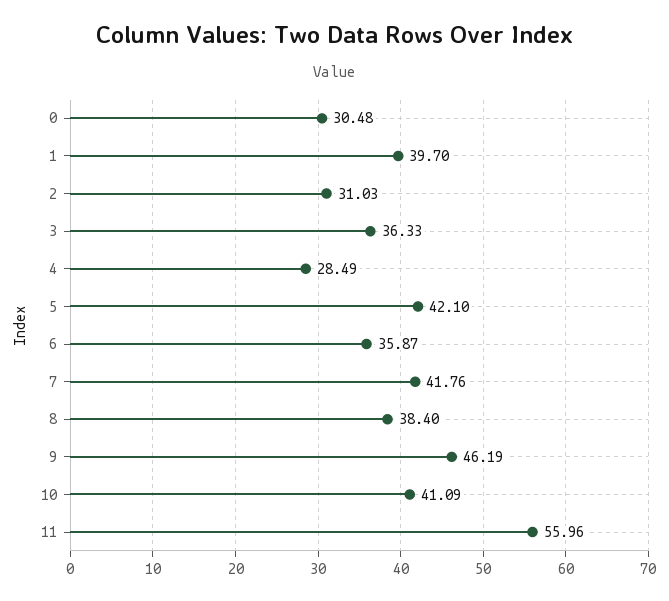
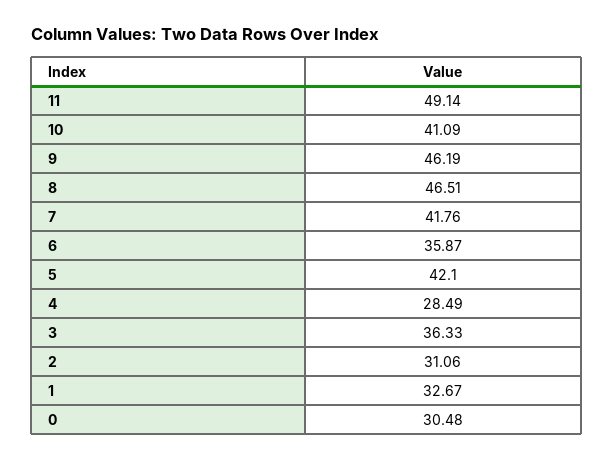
  {
    "0": 30.48,
-   "1": 39.7,
+   "1": 32.67,
-   "2": 31.03,
+   "2": 31.06,
    "3": 36.33,
    "4": 28.49,
    "5": 42.1,
    "6": 35.87,
    "7": 41.76,
-   "8": 38.4,
+   "8": 46.51,
    "9": 46.19,
    "10": 41.09,
-   "11": 55.96
+   "11": 49.14
  }

